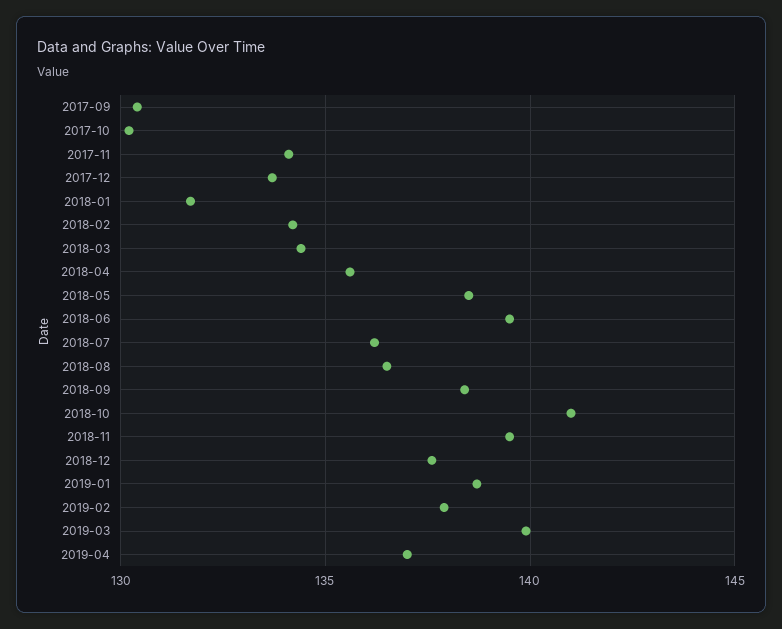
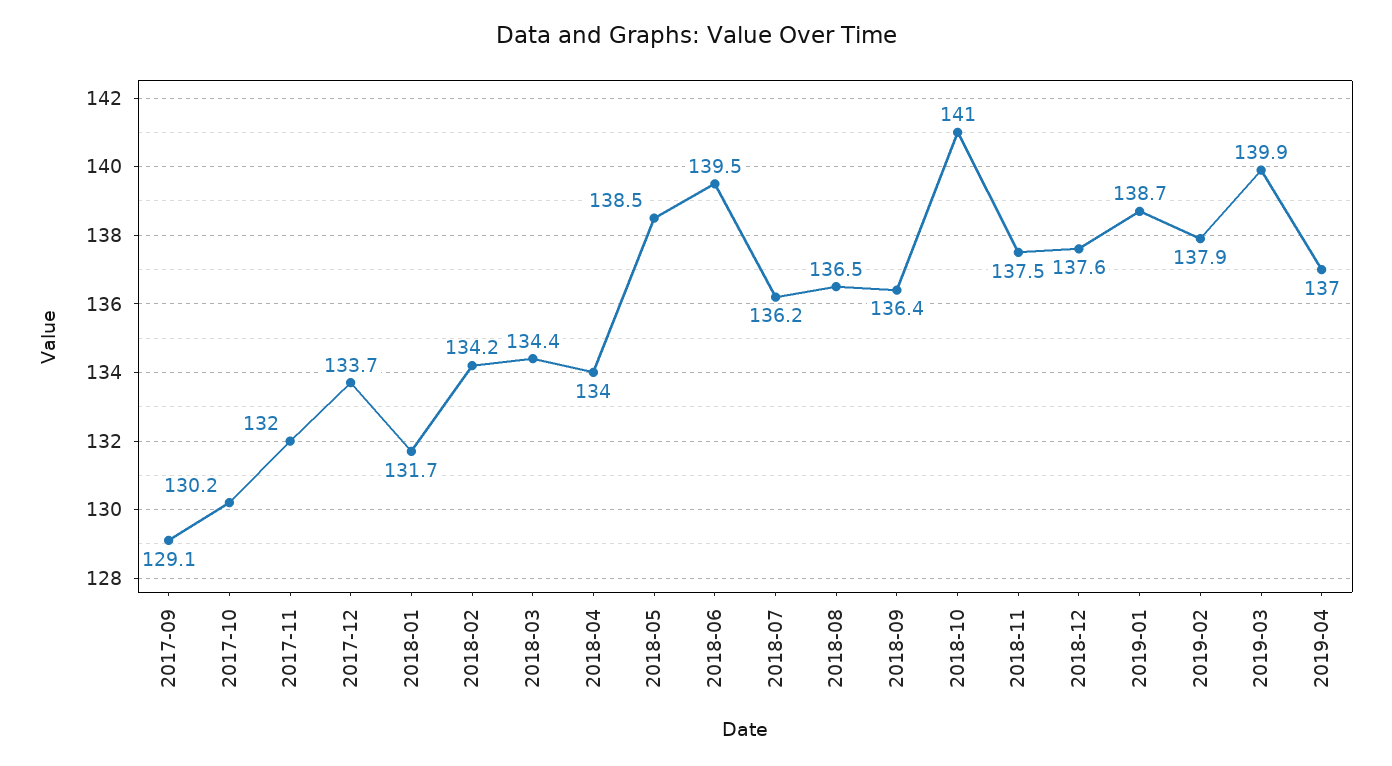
  {
-   "2017-09": 130.5,
+   "2017-09": 129.1,
    "2017-10": 130.2,
-   "2017-11": 134,
+   "2017-11": 132,
    "2017-12": 133.7,
    "2018-01": 131.7,
    "2018-02": 134.2,
    "2018-03": 134.4,
-   "2018-04": 135.5,
+   "2018-04": 134,
    "2018-05": 138.5,
    "2018-06": 139.5,
    "2018-07": 136.2,
    "2018-08": 136.5,
-   "2018-09": 138.5,
+   "2018-09": 136.4,
    "2018-10": 141,
-   "2018-11": 139.5,
+   "2018-11": 137.5,
    "2018-12": 137.6,
    "2019-01": 138.7,
    "2019-02": 137.9,
    "2019-03": 139.9,
    "2019-04": 137
  }

